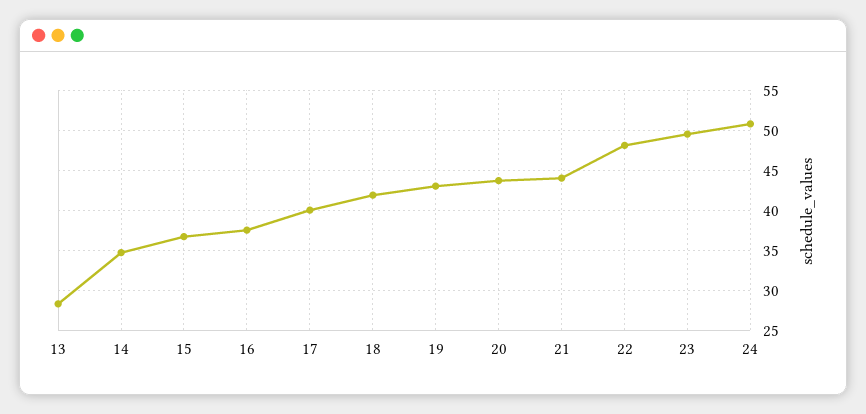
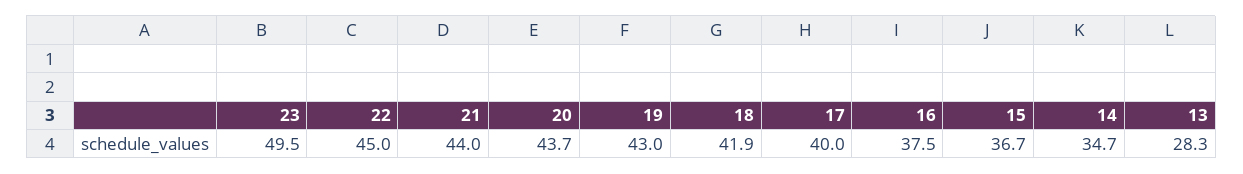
  {
    "13": 28.3,
    "14": 34.7,
    "15": 36.7,
    "16": 37.5,
    "17": 40,
    "18": 41.9,
    "19": 43,
    "20": 43.7,
    "21": 44,
-   "22": 48,
+   "22": 45,
-   "23": 49.5,
+   "23": 49.5
-   "24": 51
  }

